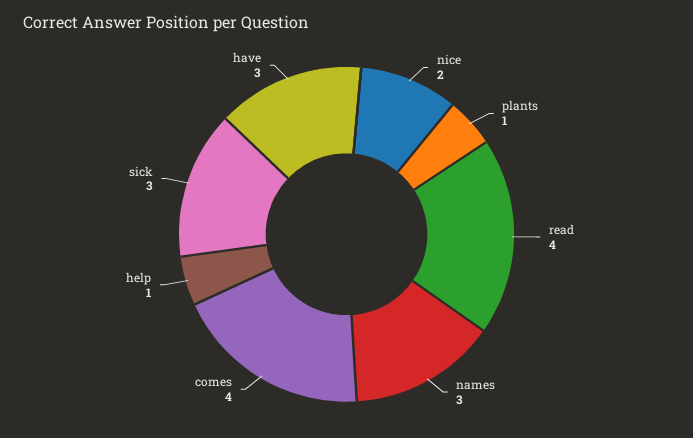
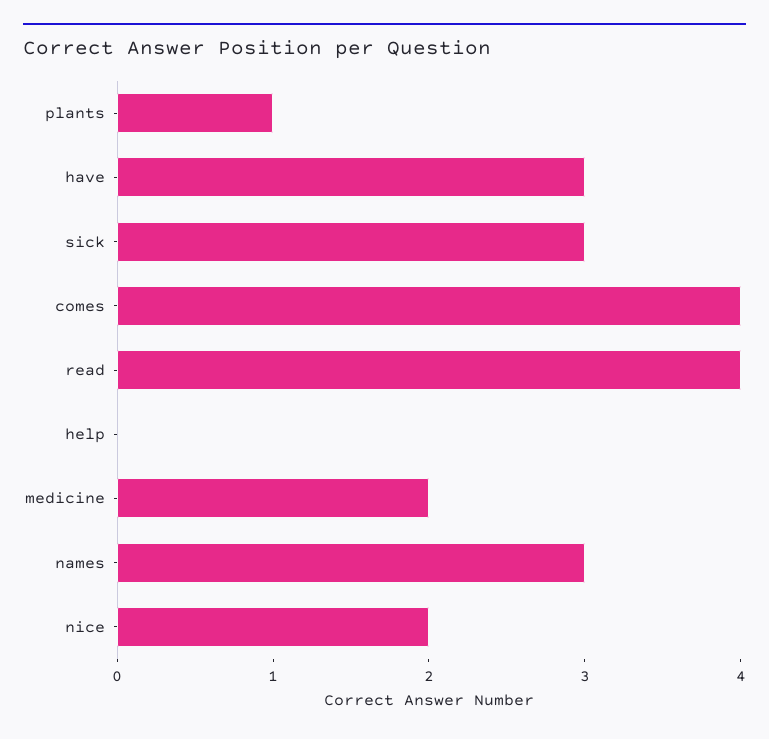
  {
    "nice": 2,
    "plants": 1,
    "read": 4,
    "names": 3,
    "comes": 4,
-   "help": 1,
+   "help": 0,
    "sick": 3,
-   "have": 3
+   "have": 3,
+   "medicine": 2
  }

